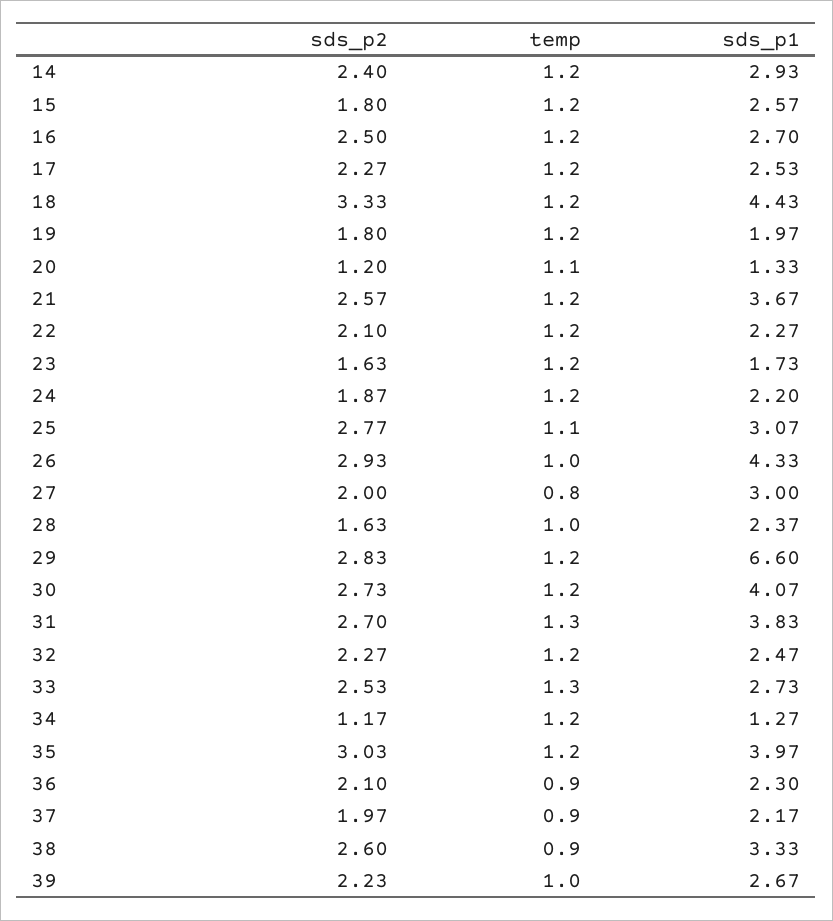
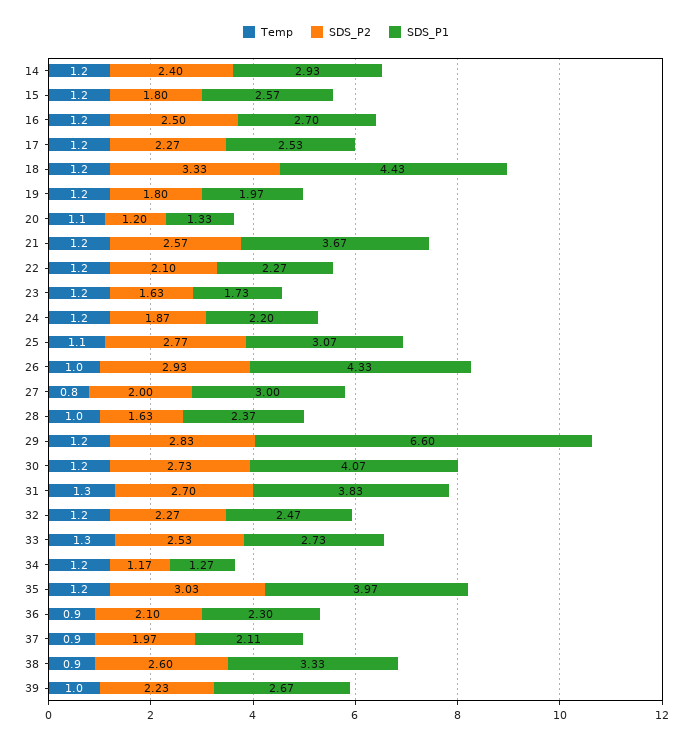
  {
    "sds_p2": {
      "14": 2.4,
      "15": 1.8,
      "16": 2.5,
      "17": 2.27,
      "18": 3.33,
      "19": 1.8,
      "20": 1.2,
      "21": 2.57,
      "22": 2.1,
      "23": 1.63,
      "24": 1.87,
      "25": 2.77,
      "26": 2.93,
      "27": 2,
      "28": 1.63,
      "29": 2.83,
      "30": 2.73,
      "31": 2.7,
      "32": 2.27,
      "33": 2.53,
      "34": 1.17,
      "35": 3.03,
      "36": 2.1,
      "37": 1.97,
      "38": 2.6,
      "39": 2.23
    },
    "temp": {
      "14": 1.2,
      "15": 1.2,
      "16": 1.2,
      "17": 1.2,
      "18": 1.2,
      "19": 1.2,
      "20": 1.1,
      "21": 1.2,
      "22": 1.2,
      "23": 1.2,
      "24": 1.2,
      "25": 1.1,
      "26": 1,
      "27": 0.8,
      "28": 1,
      "29": 1.2,
      "30": 1.2,
      "31": 1.3,
      "32": 1.2,
      "33": 1.3,
      "34": 1.2,
      "35": 1.2,
      "36": 0.9,
      "37": 0.9,
      "38": 0.9,
      "39": 1
    },
    "sds_p1": {
      "14": 2.93,
      "15": 2.57,
      "16": 2.7,
      "17": 2.53,
      "18": 4.43,
      "19": 1.97,
      "20": 1.33,
      "21": 3.67,
      "22": 2.27,
      "23": 1.73,
      "24": 2.2,
      "25": 3.07,
      "26": 4.33,
      "27": 3,
      "28": 2.37,
      "29": 6.6,
      "30": 4.07,
      "31": 3.83,
      "32": 2.47,
      "33": 2.73,
      "34": 1.27,
      "35": 3.97,
      "36": 2.3,
-     "37": 2.17,
+     "37": 2.11,
      "38": 3.33,
      "39": 2.67
    }
  }

